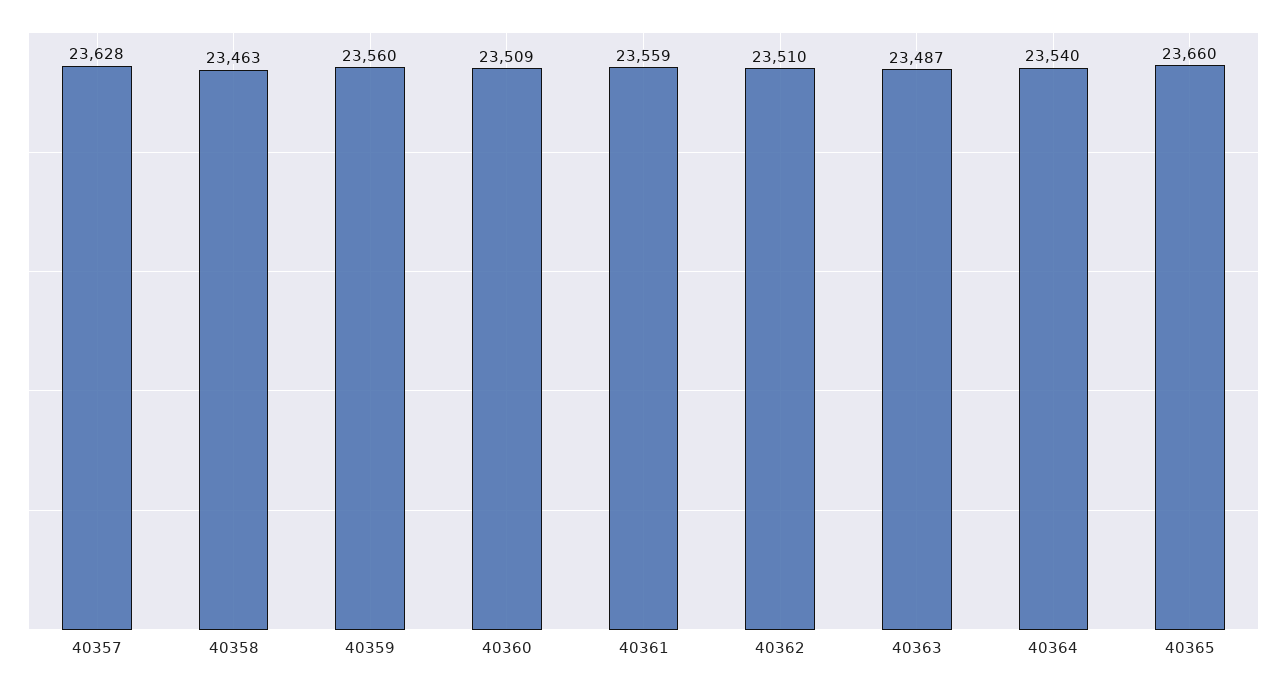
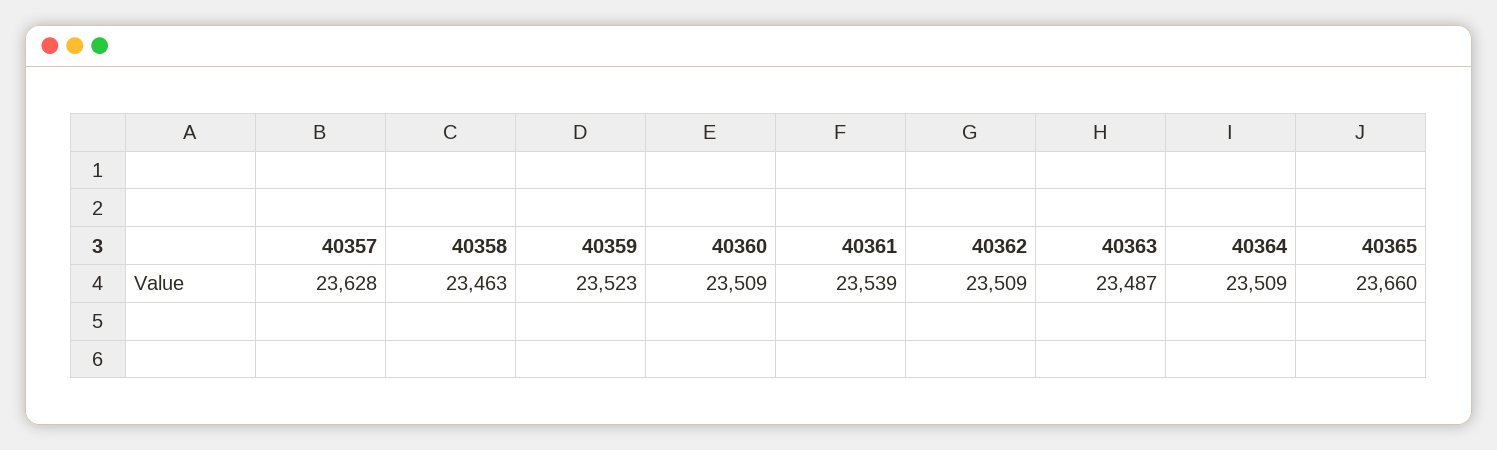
  {
    "40357": 23628,
    "40358": 23463,
-   "40359": 23560,
+   "40359": 23523,
    "40360": 23509,
-   "40361": 23559,
+   "40361": 23539,
-   "40362": 23510,
+   "40362": 23509,
    "40363": 23487,
-   "40364": 23540,
+   "40364": 23509,
    "40365": 23660
  }

